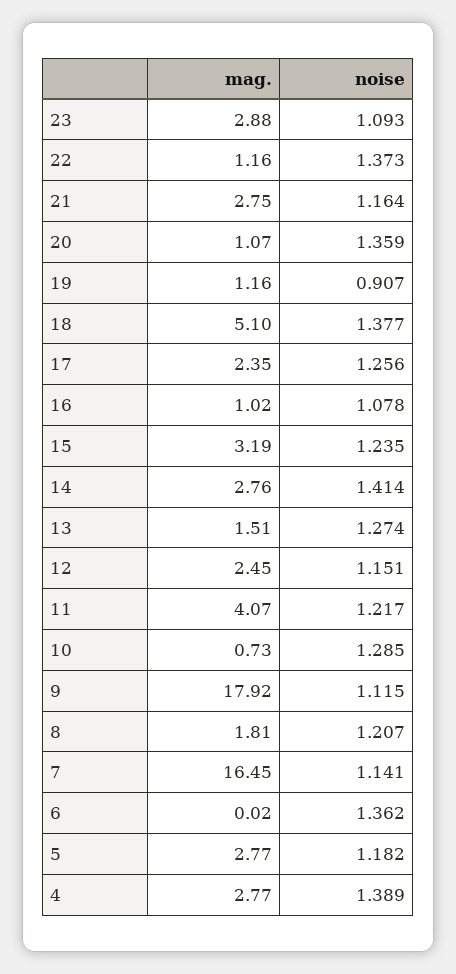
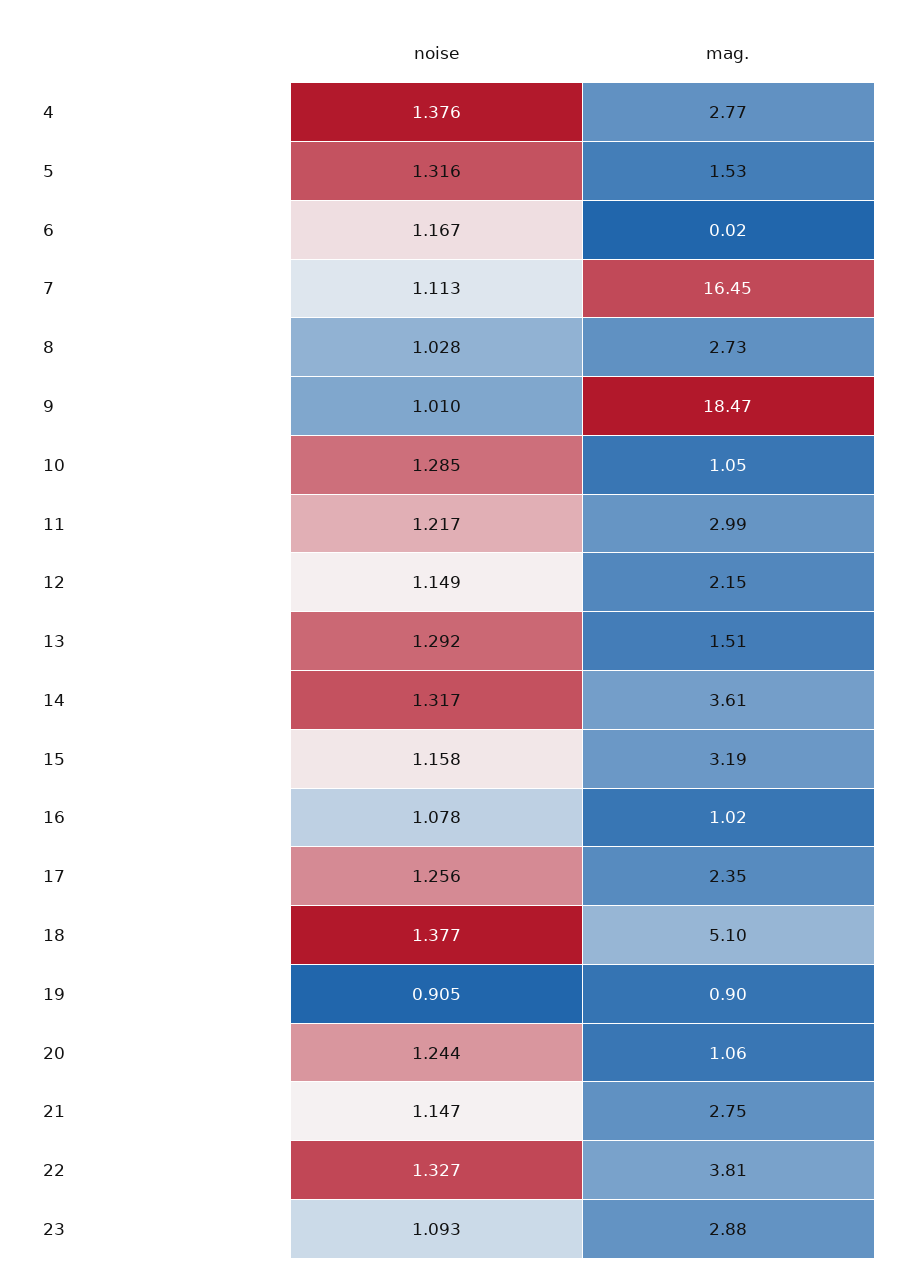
  {
    "mag.": {
      "23": 2.88,
-     "22": 1.16,
+     "22": 3.81,
      "21": 2.75,
-     "20": 1.07,
+     "20": 1.06,
-     "19": 1.16,
+     "19": 0.9,
      "18": 5.1,
      "17": 2.35,
      "16": 1.02,
      "15": 3.19,
-     "14": 2.76,
+     "14": 3.61,
      "13": 1.51,
-     "12": 2.45,
+     "12": 2.15,
-     "11": 4.07,
+     "11": 2.99,
-     "10": 0.73,
+     "10": 1.05,
-     "9": 17.92,
+     "9": 18.47,
-     "8": 1.81,
+     "8": 2.73,
      "7": 16.45,
      "6": 0.02,
-     "5": 2.77,
+     "5": 1.53,
      "4": 2.77
    },
    "noise": {
      "23": 1.093,
-     "22": 1.373,
+     "22": 1.327,
-     "21": 1.164,
+     "21": 1.147,
-     "20": 1.359,
+     "20": 1.244,
-     "19": 0.907,
+     "19": 0.905,
      "18": 1.377,
      "17": 1.256,
      "16": 1.078,
-     "15": 1.235,
+     "15": 1.158,
-     "14": 1.414,
+     "14": 1.317,
-     "13": 1.274,
+     "13": 1.292,
-     "12": 1.151,
+     "12": 1.149,
      "11": 1.217,
      "10": 1.285,
-     "9": 1.115,
+     "9": 1.01,
-     "8": 1.207,
+     "8": 1.028,
-     "7": 1.141,
+     "7": 1.113,
-     "6": 1.362,
+     "6": 1.167,
-     "5": 1.182,
+     "5": 1.316,
-     "4": 1.389
+     "4": 1.376
    }
  }

